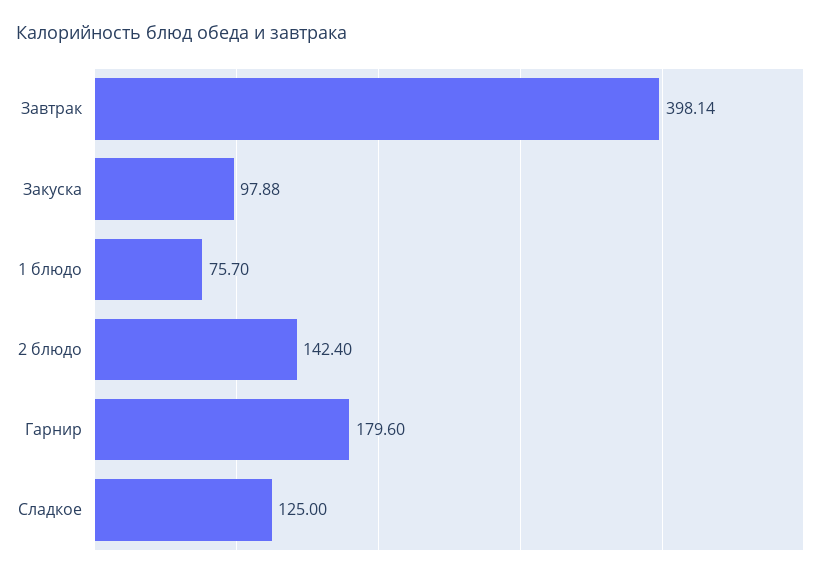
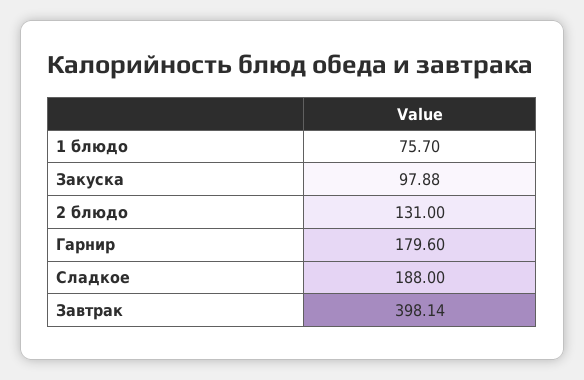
  {
    "Завтрак": 398.14,
    "Закуска": 97.88,
    "1 блюдо": 75.7,
-   "2 блюдо": 142.4,
+   "2 блюдо": 131,
    "Гарнир": 179.6,
-   "Сладкое": 125
+   "Сладкое": 188
  }

